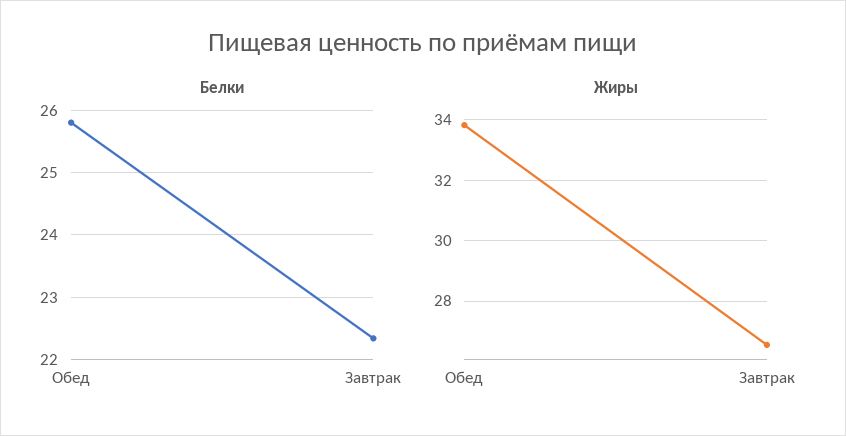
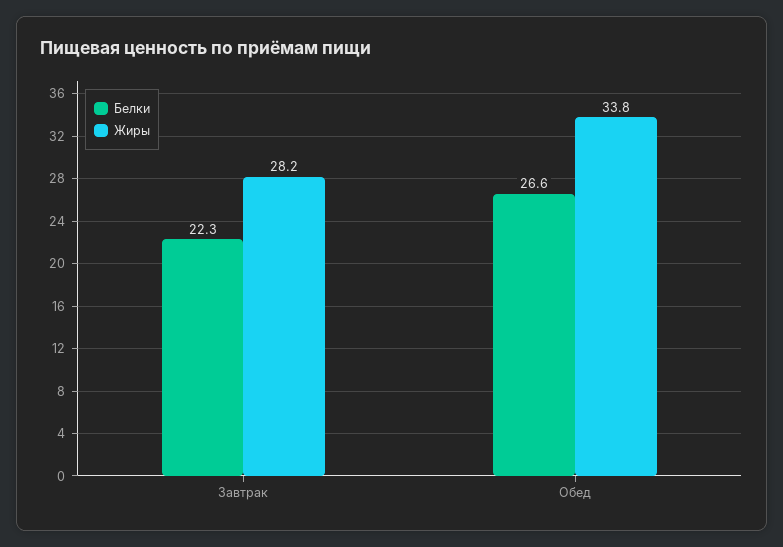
  {
    "Белки": {
-     "Обед": 25.8,
+     "Обед": 26.6,
      "Завтрак": 22.3
    },
    "Жиры": {
      "Обед": 33.8,
-     "Завтрак": 26.6
+     "Завтрак": 28.2
    }
  }

